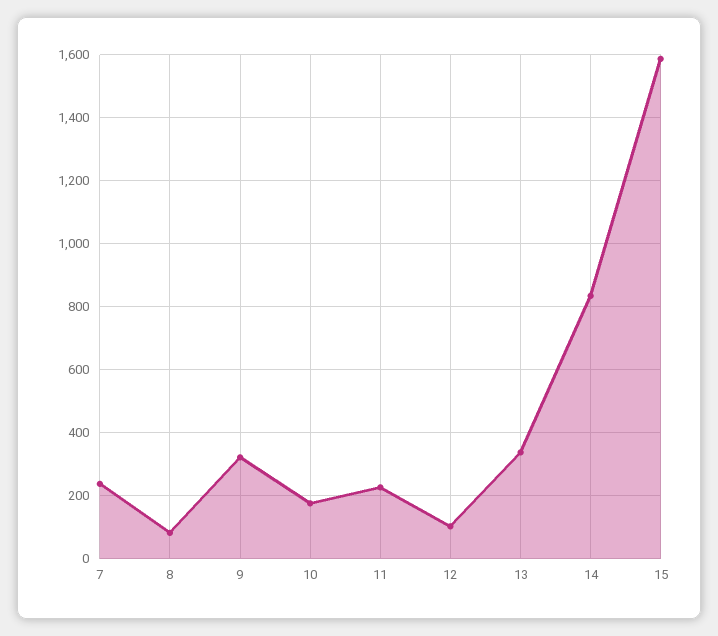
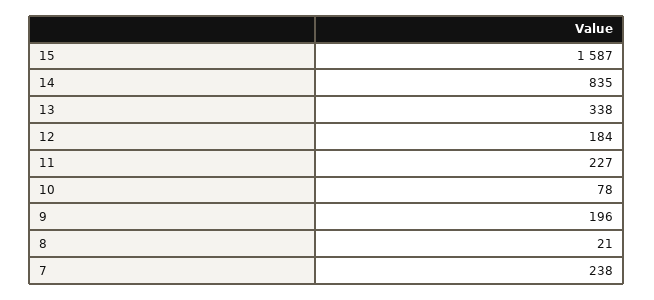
  {
    "7": 238,
-   "8": 80,
+   "8": 21,
-   "9": 320,
+   "9": 196,
-   "10": 180,
+   "10": 78,
    "11": 227,
-   "12": 100,
+   "12": 184,
    "13": 338,
    "14": 835,
    "15": 1587
  }

